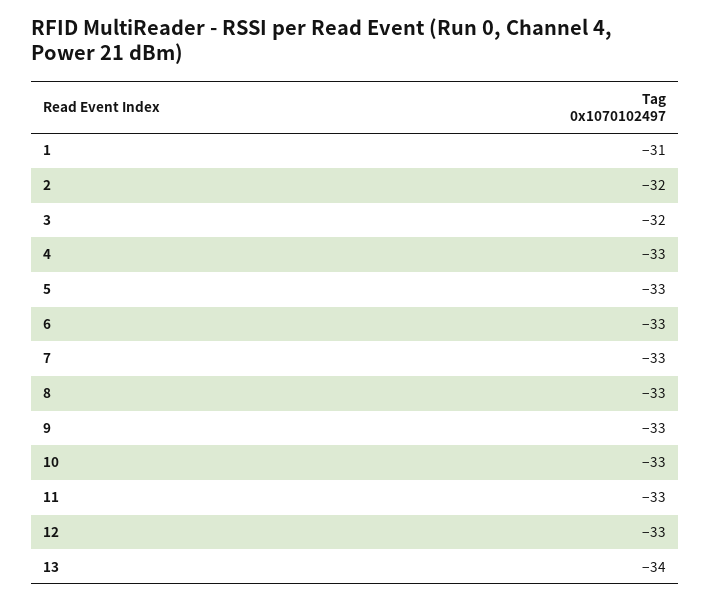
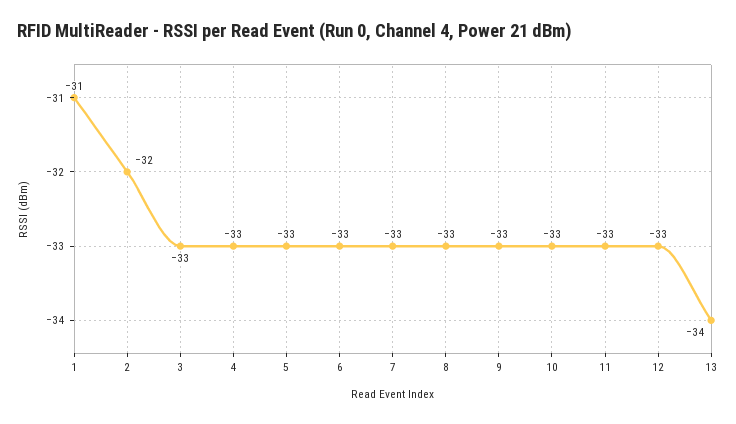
  {
    "1": -31,
    "2": -32,
-   "3": -32,
+   "3": -33,
    "4": -33,
    "5": -33,
    "6": -33,
    "7": -33,
    "8": -33,
    "9": -33,
    "10": -33,
    "11": -33,
    "12": -33,
    "13": -34
  }

